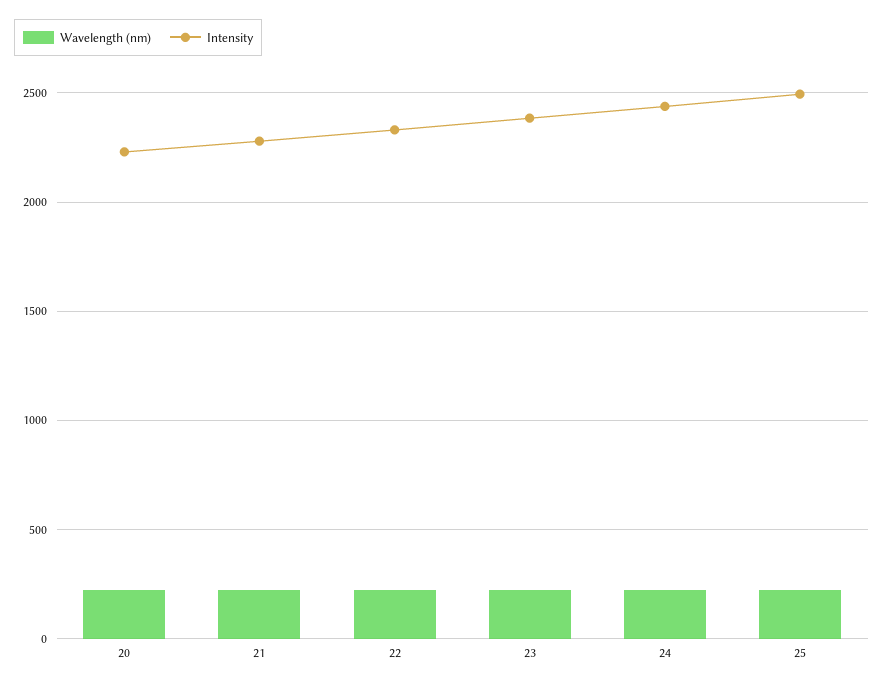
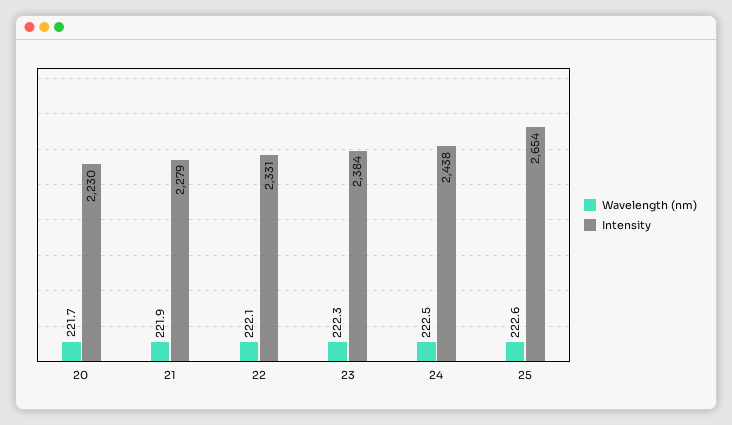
  {
    "Wavelength (nm)": {
      "20": 221.7,
      "21": 221.9,
      "22": 222.1,
      "23": 222.3,
      "24": 222.5,
      "25": 222.6
    },
    "Intensity": {
      "20": 2230,
      "21": 2279,
      "22": 2331,
      "23": 2384,
      "24": 2438,
-     "25": 2500
+     "25": 2654
    }
  }

